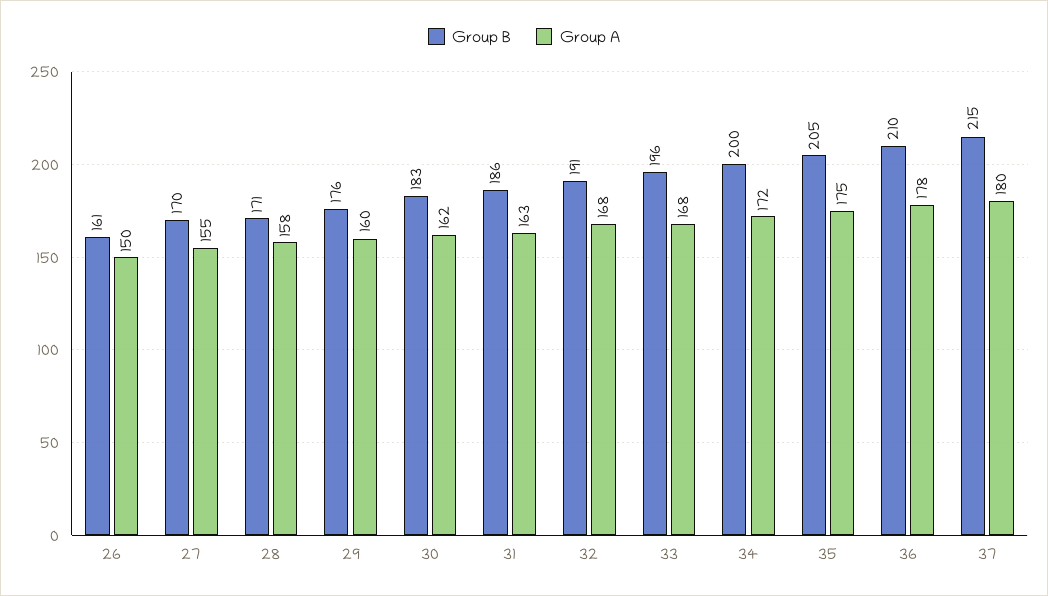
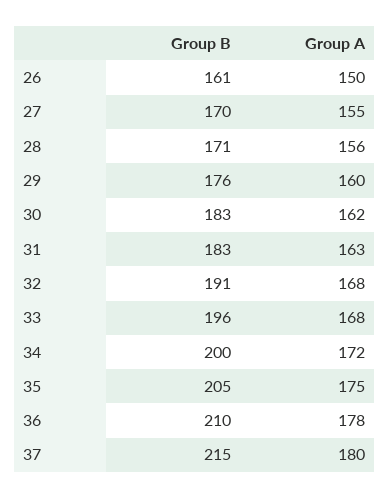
  {
    "Group B": {
      "26": 161,
      "27": 170,
      "28": 171,
      "29": 176,
      "30": 183,
-     "31": 186,
+     "31": 183,
      "32": 191,
      "33": 196,
      "34": 200,
      "35": 205,
      "36": 210,
      "37": 215
    },
    "Group A": {
      "26": 150,
      "27": 155,
-     "28": 158,
+     "28": 156,
      "29": 160,
      "30": 162,
      "31": 163,
      "32": 168,
      "33": 168,
      "34": 172,
      "35": 175,
      "36": 178,
      "37": 180
    }
  }

